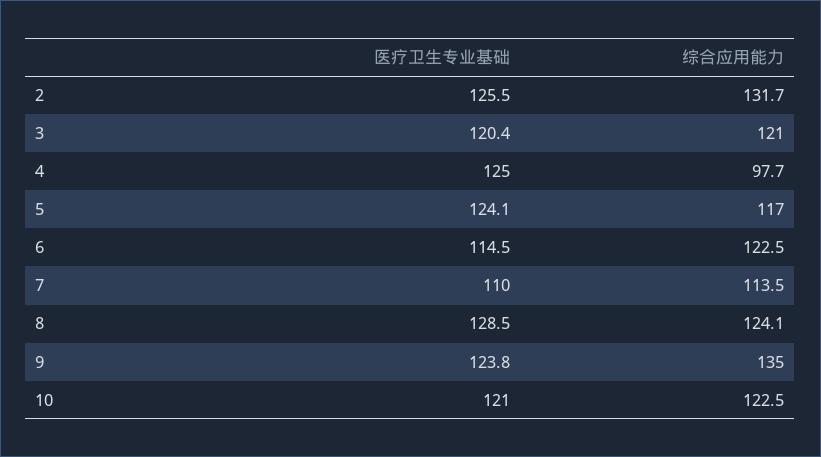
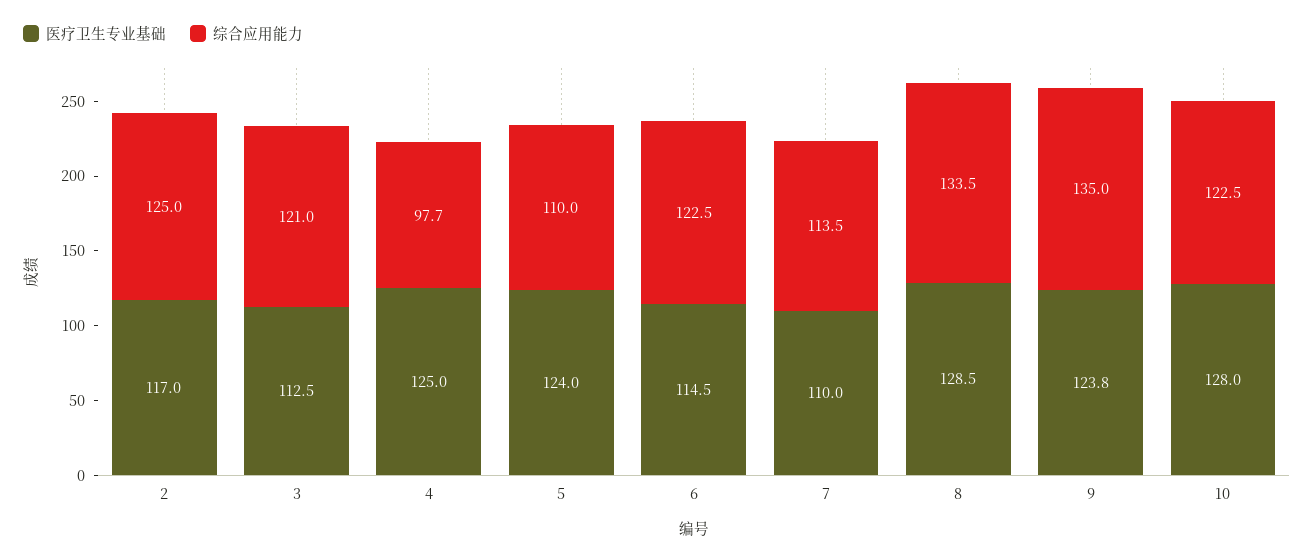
  {
    "医疗卫生专业基础": {
-     "2": 125.5,
+     "2": 117,
-     "3": 120.4,
+     "3": 112.5,
      "4": 125,
-     "5": 124.1,
+     "5": 124,
      "6": 114.5,
      "7": 110,
      "8": 128.5,
      "9": 123.8,
-     "10": 121
+     "10": 128
    },
    "综合应用能力": {
-     "2": 131.7,
+     "2": 125,
      "3": 121,
      "4": 97.7,
-     "5": 117,
+     "5": 110,
      "6": 122.5,
      "7": 113.5,
-     "8": 124.1,
+     "8": 133.5,
      "9": 135,
      "10": 122.5
    }
  }

